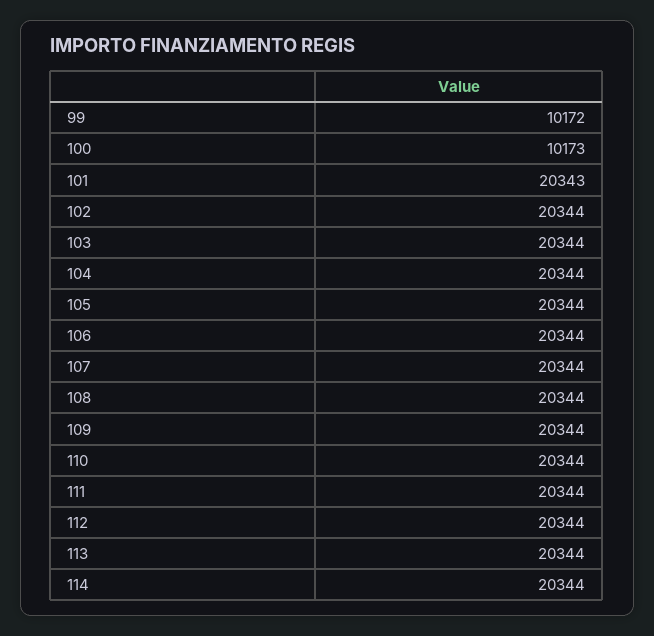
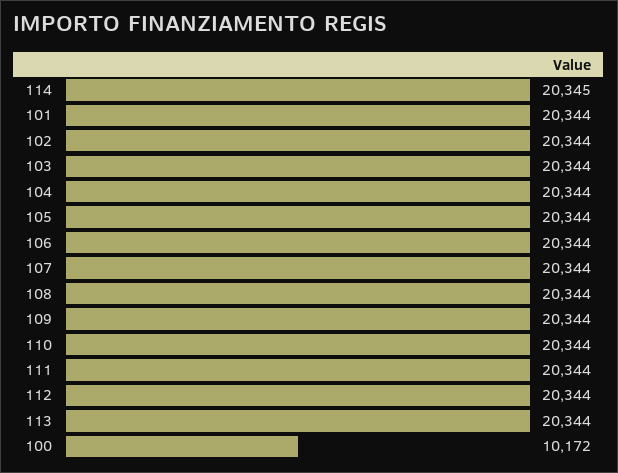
  {
-   "99": 10172,
-   "100": 10173,
+   "100": 10172,
-   "101": 20343,
+   "101": 20344,
    "102": 20344,
    "103": 20344,
    "104": 20344,
    "105": 20344,
    "106": 20344,
    "107": 20344,
    "108": 20344,
    "109": 20344,
    "110": 20344,
    "111": 20344,
    "112": 20344,
    "113": 20344,
-   "114": 20344
+   "114": 20345
  }

